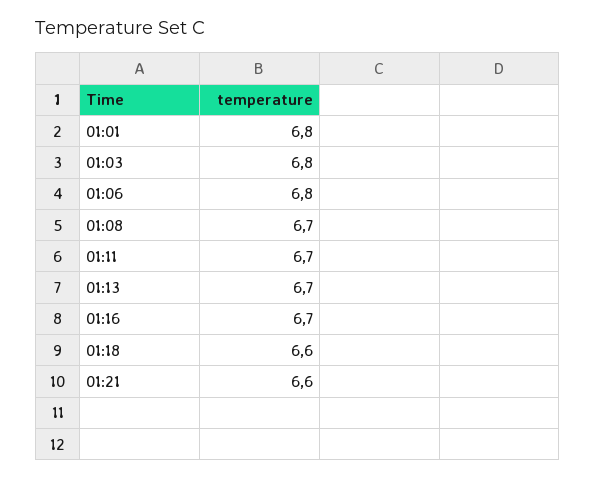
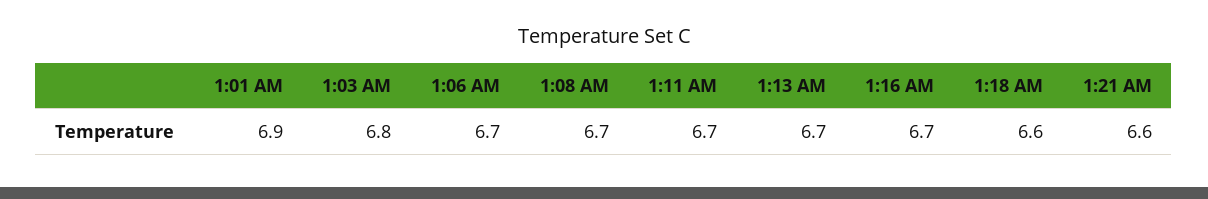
  {
-   "01:01": 6.8,
+   "01:01": 6.9,
    "01:03": 6.8,
-   "01:06": 6.8,
+   "01:06": 6.7,
    "01:08": 6.7,
    "01:11": 6.7,
    "01:13": 6.7,
    "01:16": 6.7,
    "01:18": 6.6,
    "01:21": 6.6
  }

